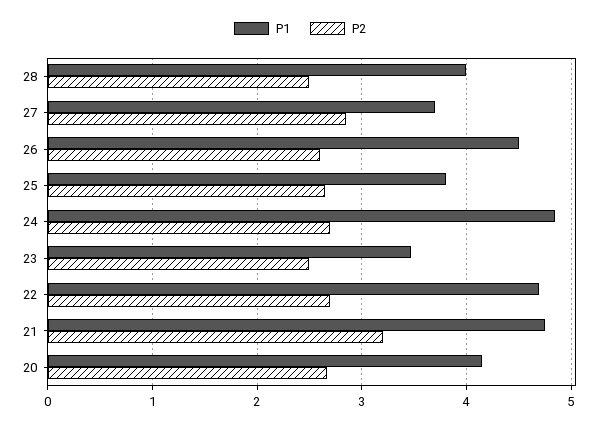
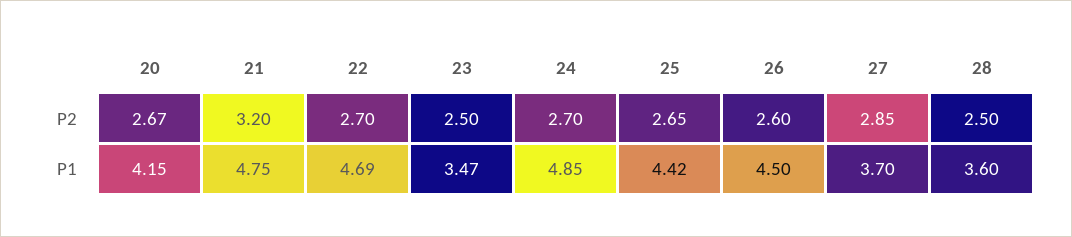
  {
    "P1": {
-     "28": 4,
+     "28": 3.6,
      "27": 3.7,
      "26": 4.5,
-     "25": 3.8,
+     "25": 4.42,
      "24": 4.85,
      "23": 3.47,
      "22": 4.69,
      "21": 4.75,
      "20": 4.15
    },
    "P2": {
      "28": 2.5,
      "27": 2.85,
      "26": 2.6,
      "25": 2.65,
      "24": 2.7,
      "23": 2.5,
      "22": 2.7,
      "21": 3.2,
      "20": 2.67
    }
  }

